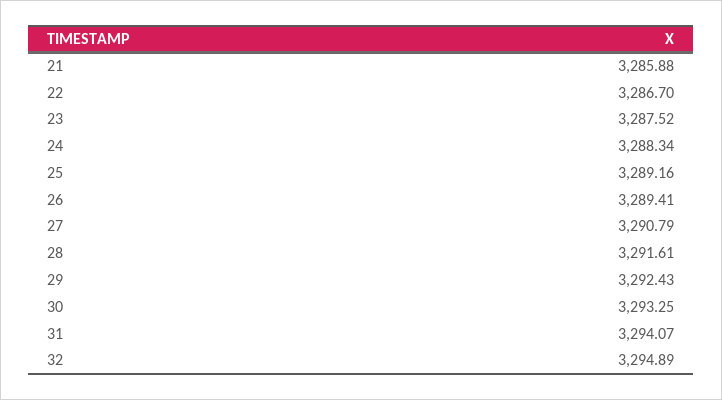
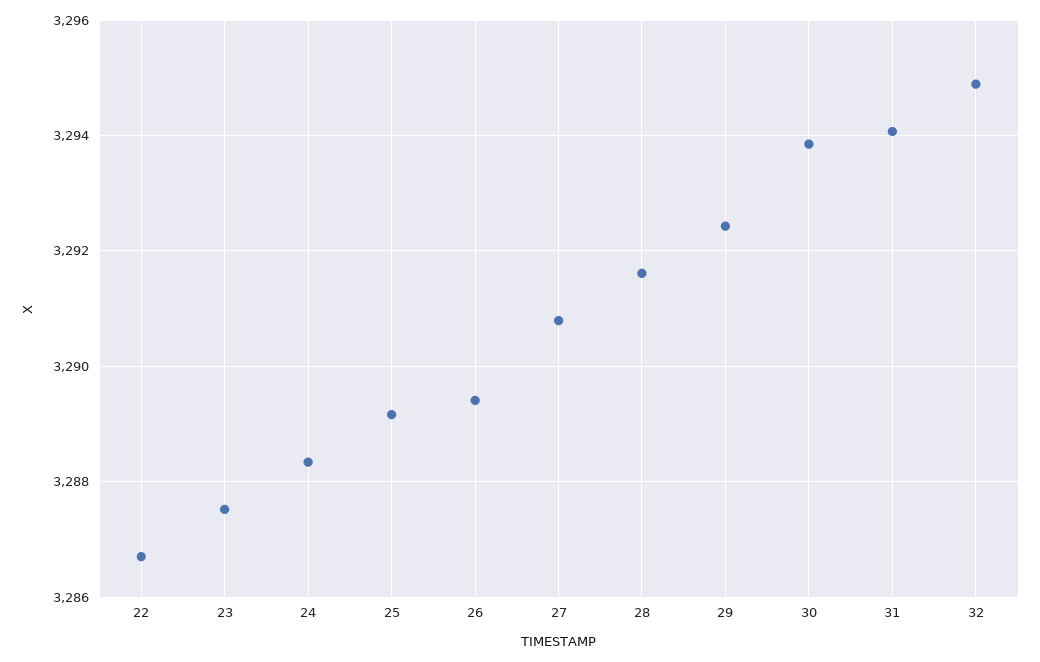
  {
-   "21": 3285.88,
    "22": 3286.7,
    "23": 3287.52,
    "24": 3288.34,
    "25": 3289.16,
    "26": 3289.41,
    "27": 3290.79,
    "28": 3291.61,
    "29": 3292.43,
-   "30": 3293.25,
+   "30": 3293.8,
    "31": 3294.07,
    "32": 3294.89
  }

